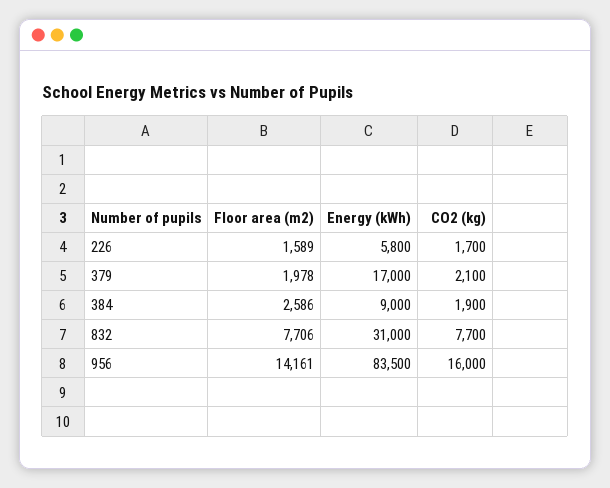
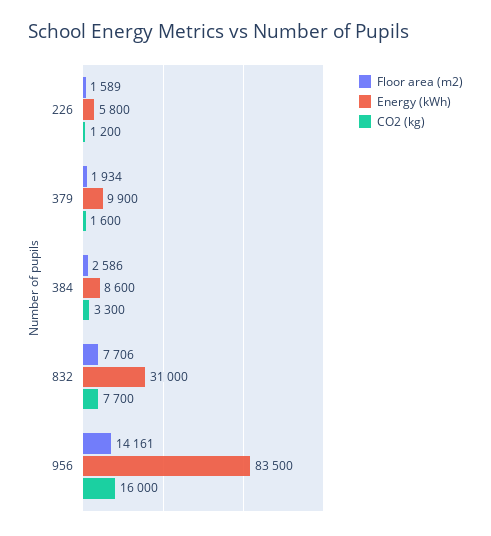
  {
    "Floor area (m2)": {
      "226": 1589,
-     "379": 1978,
+     "379": 1934,
      "384": 2586,
      "832": 7706,
      "956": 14161
    },
    "Energy (kWh)": {
      "226": 5800,
-     "379": 17000,
+     "379": 9900,
-     "384": 9000,
+     "384": 8600,
      "832": 31000,
      "956": 83500
    },
    "CO2 (kg)": {
-     "226": 1700,
+     "226": 1200,
-     "379": 2100,
+     "379": 1600,
-     "384": 1900,
+     "384": 3300,
      "832": 7700,
      "956": 16000
    }
  }

